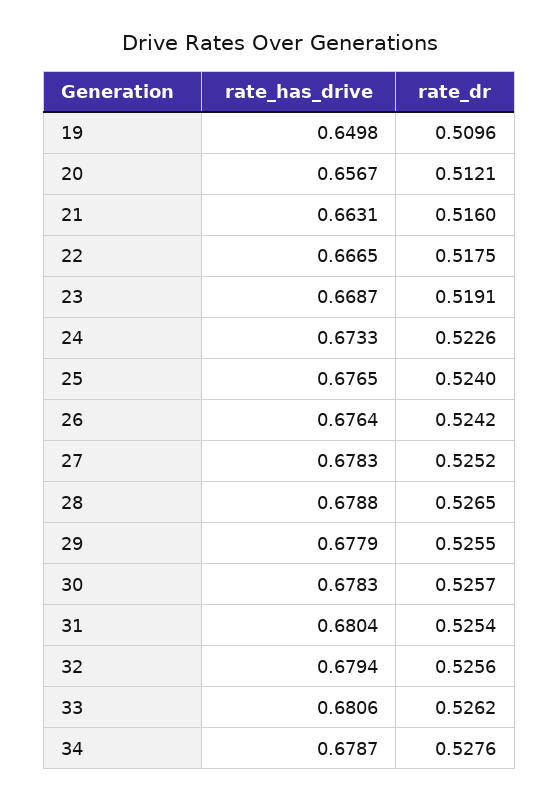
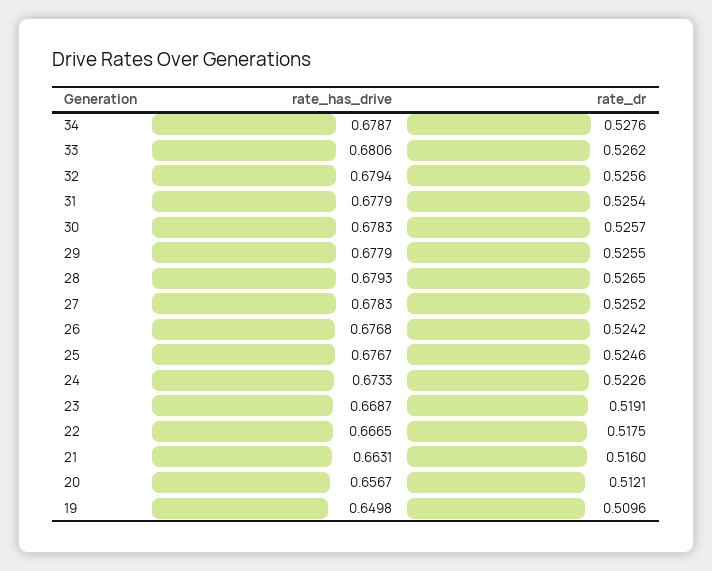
  {
    "rate_has_drive": {
      "19": 0.6498,
      "20": 0.6567,
      "21": 0.6631,
      "22": 0.6665,
      "23": 0.6687,
      "24": 0.6733,
-     "25": 0.6765,
+     "25": 0.6767,
-     "26": 0.6764,
+     "26": 0.6768,
      "27": 0.6783,
-     "28": 0.6788,
+     "28": 0.6793,
      "29": 0.6779,
      "30": 0.6783,
-     "31": 0.6804,
+     "31": 0.6779,
      "32": 0.6794,
      "33": 0.6806,
      "34": 0.6787
    },
    "rate_dr": {
      "19": 0.5096,
      "20": 0.5121,
      "21": 0.516,
      "22": 0.5175,
      "23": 0.5191,
      "24": 0.5226,
-     "25": 0.524,
+     "25": 0.5246,
      "26": 0.5242,
      "27": 0.5252,
      "28": 0.5265,
      "29": 0.5255,
      "30": 0.5257,
      "31": 0.5254,
      "32": 0.5256,
      "33": 0.5262,
      "34": 0.5276
    }
  }

